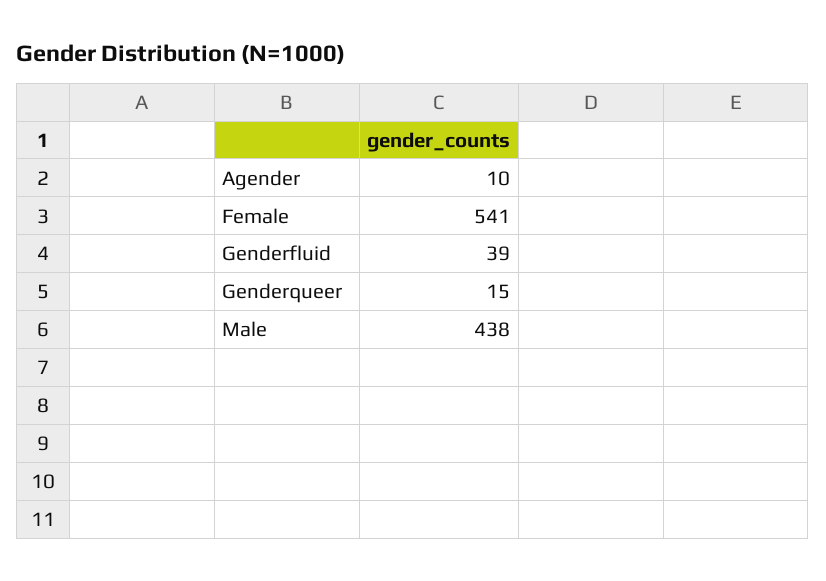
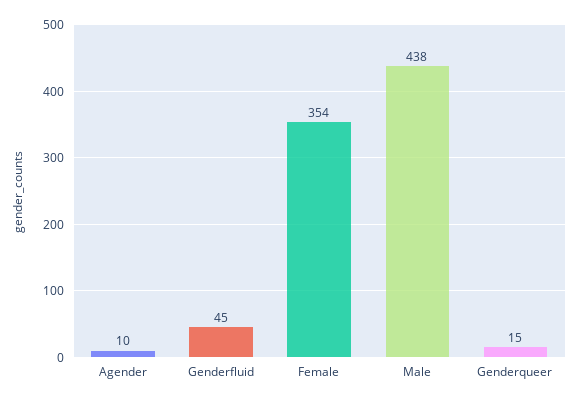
  {
    "Agender": 10,
-   "Female": 541,
+   "Female": 354,
-   "Genderfluid": 39,
+   "Genderfluid": 45,
    "Genderqueer": 15,
    "Male": 438
  }

